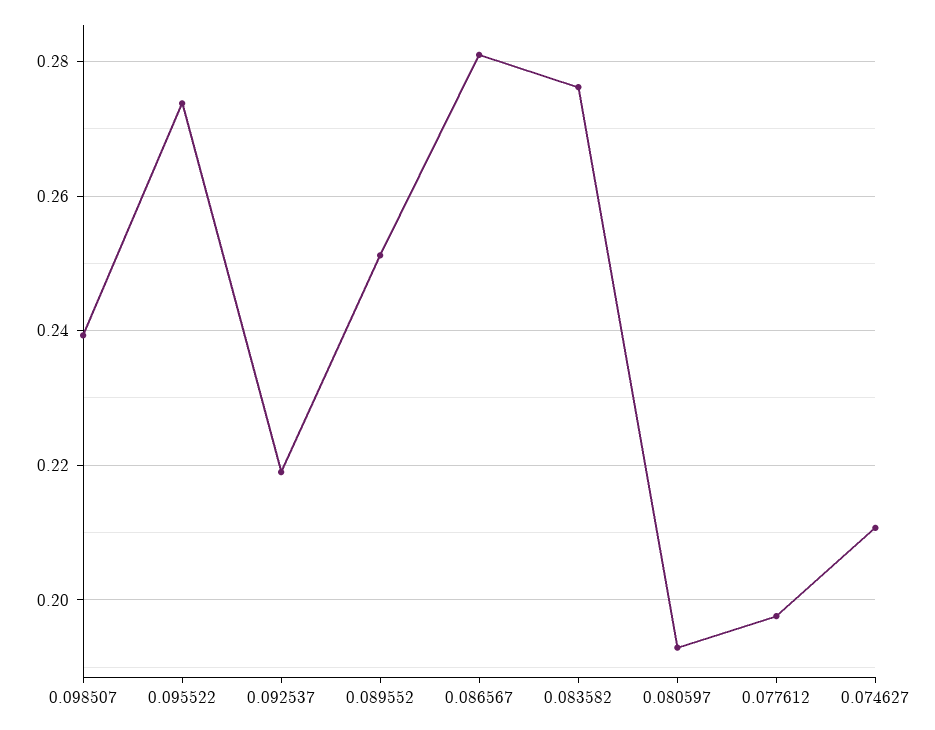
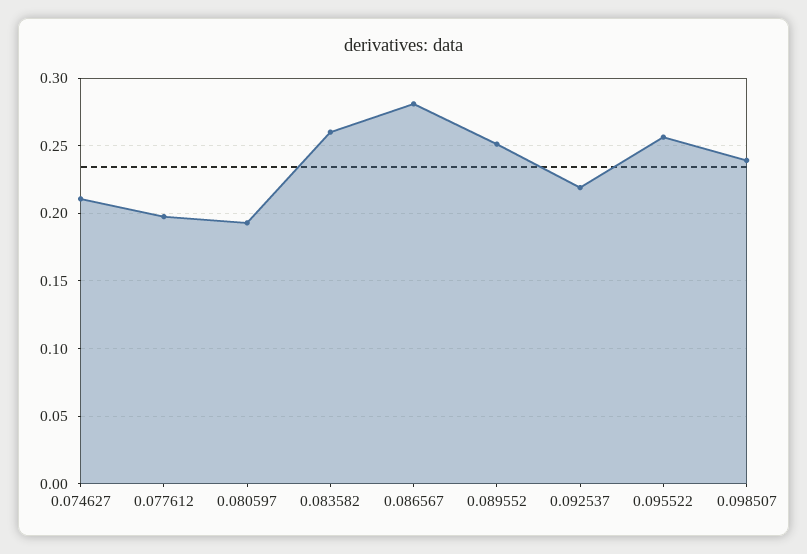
  {
    "0.098507": 0.24,
-   "0.095522": 0.274,
+   "0.095522": 0.255,
    "0.092537": 0.22,
    "0.089552": 0.252,
    "0.086567": 0.282,
-   "0.083582": 0.276,
+   "0.083582": 0.26,
    "0.080597": 0.192,
    "0.077612": 0.198,
    "0.074627": 0.21
  }

